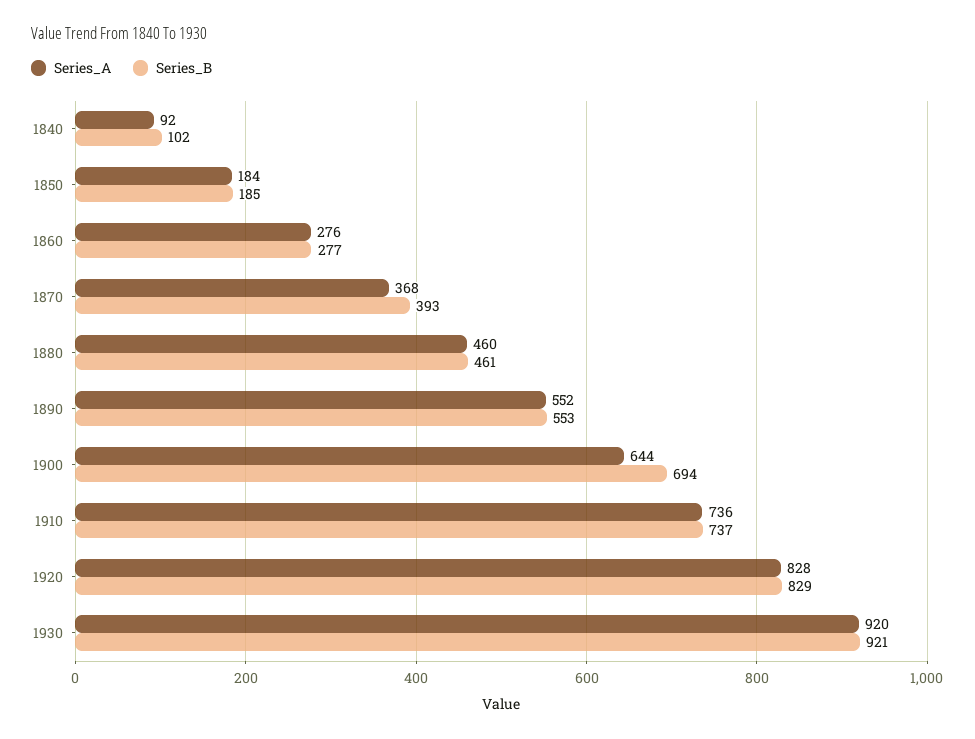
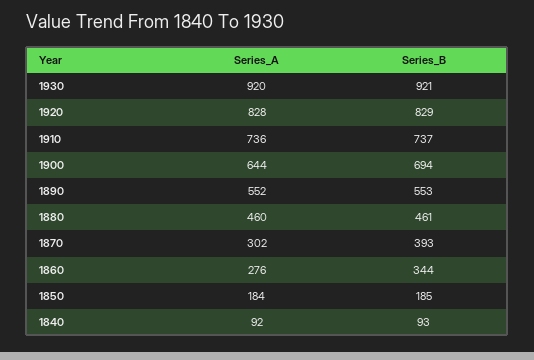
  {
    "Series_A": {
      "1840": 92,
      "1850": 184,
      "1860": 276,
-     "1870": 368,
+     "1870": 302,
      "1880": 460,
      "1890": 552,
      "1900": 644,
      "1910": 736,
      "1920": 828,
      "1930": 920
    },
    "Series_B": {
-     "1840": 102,
+     "1840": 93,
      "1850": 185,
-     "1860": 277,
+     "1860": 344,
      "1870": 393,
      "1880": 461,
      "1890": 553,
      "1900": 694,
      "1910": 737,
      "1920": 829,
      "1930": 921
    }
  }

